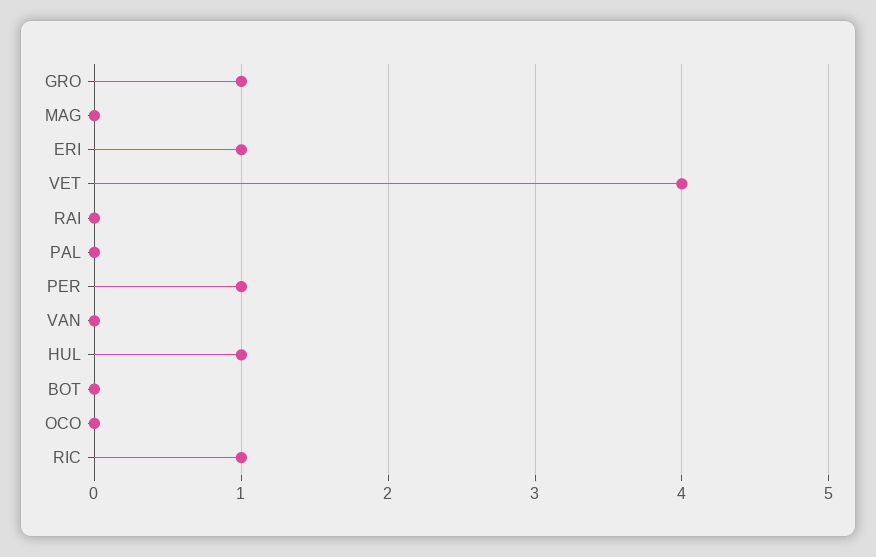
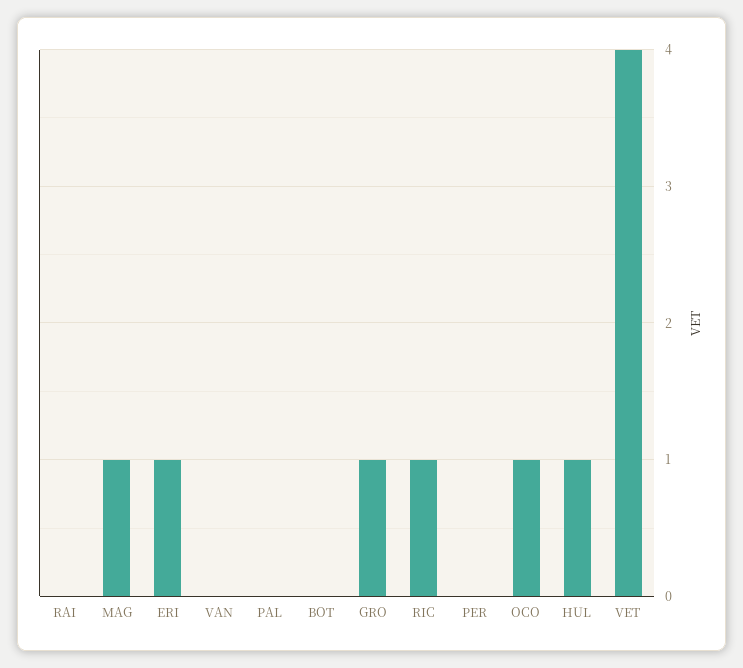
  {
    "GRO": 1,
-   "MAG": 0,
+   "MAG": 1,
    "ERI": 1,
    "VET": 4,
    "RAI": 0,
    "PAL": 0,
-   "PER": 1,
+   "PER": 0,
    "VAN": 0,
    "HUL": 1,
    "BOT": 0,
-   "OCO": 0,
+   "OCO": 1,
    "RIC": 1
  }

